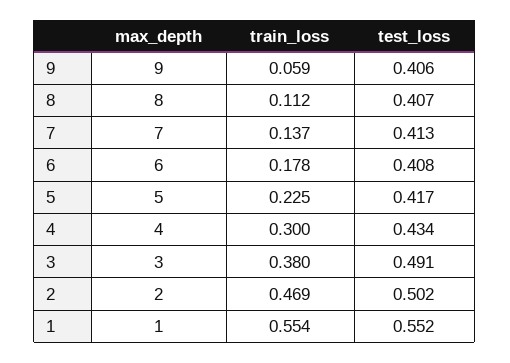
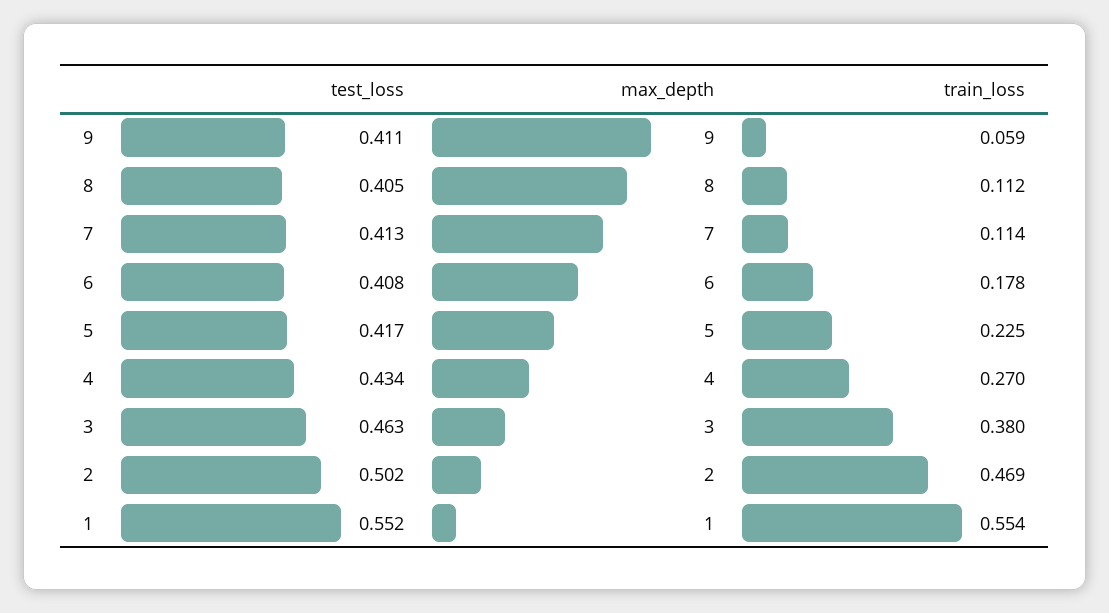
  {
    "max_depth": {
      "9": 9,
      "8": 8,
      "7": 7,
      "6": 6,
      "5": 5,
      "4": 4,
      "3": 3,
      "2": 2,
      "1": 1
    },
    "train_loss": {
      "9": 0.059,
      "8": 0.112,
-     "7": 0.137,
+     "7": 0.114,
      "6": 0.178,
      "5": 0.225,
-     "4": 0.3,
+     "4": 0.27,
      "3": 0.38,
      "2": 0.469,
      "1": 0.554
    },
    "test_loss": {
-     "9": 0.406,
+     "9": 0.411,
-     "8": 0.407,
+     "8": 0.405,
      "7": 0.413,
      "6": 0.408,
      "5": 0.417,
      "4": 0.434,
-     "3": 0.491,
+     "3": 0.463,
      "2": 0.502,
      "1": 0.552
    }
  }

